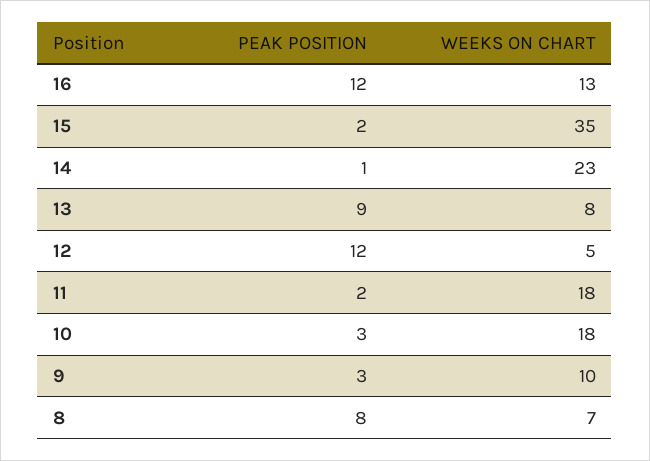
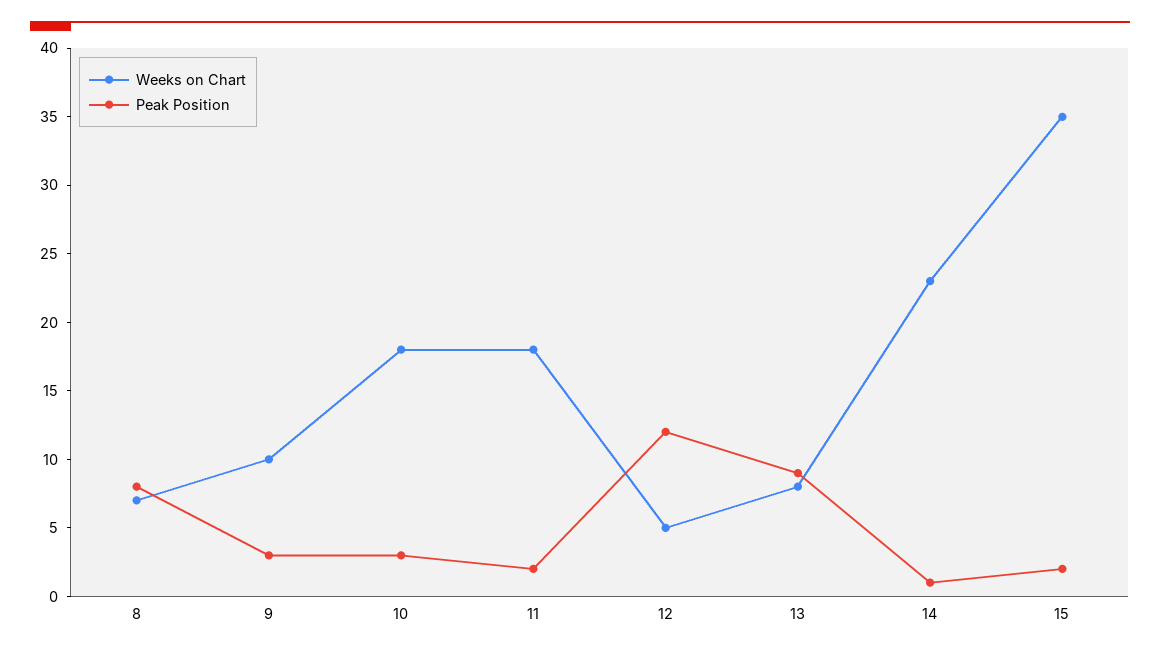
  {
    "PEAK POSITION": {
-     "16": 12,
      "15": 2,
      "14": 1,
      "13": 9,
      "12": 12,
      "11": 2,
      "10": 3,
      "9": 3,
      "8": 8
    },
    "WEEKS ON CHART": {
-     "16": 13,
      "15": 35,
      "14": 23,
      "13": 8,
      "12": 5,
      "11": 18,
      "10": 18,
      "9": 10,
      "8": 7
    }
  }

